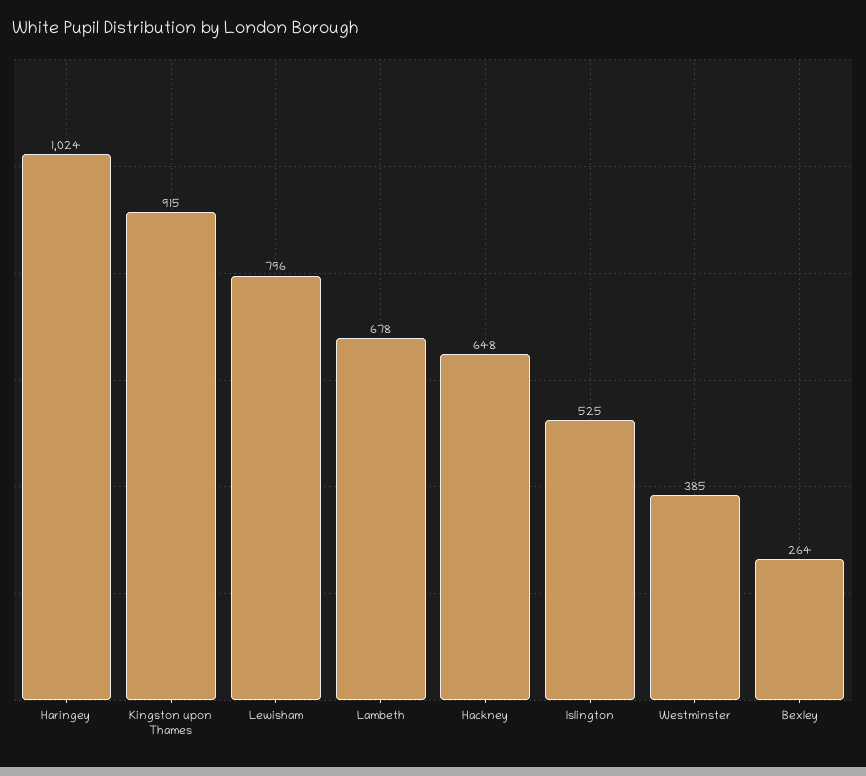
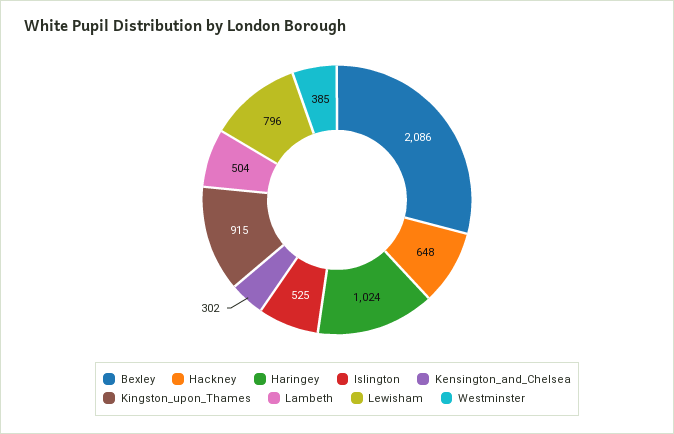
  {
    "Haringey": 1024,
    "Kingston upon Thames": 915,
    "Lewisham": 796,
-   "Lambeth": 678,
+   "Lambeth": 504,
    "Hackney": 648,
    "Islington": 525,
    "Westminster": 385,
-   "Bexley": 264
+   "Bexley": 2086,
+   "Kensington_and_Chelsea": 302
  }

